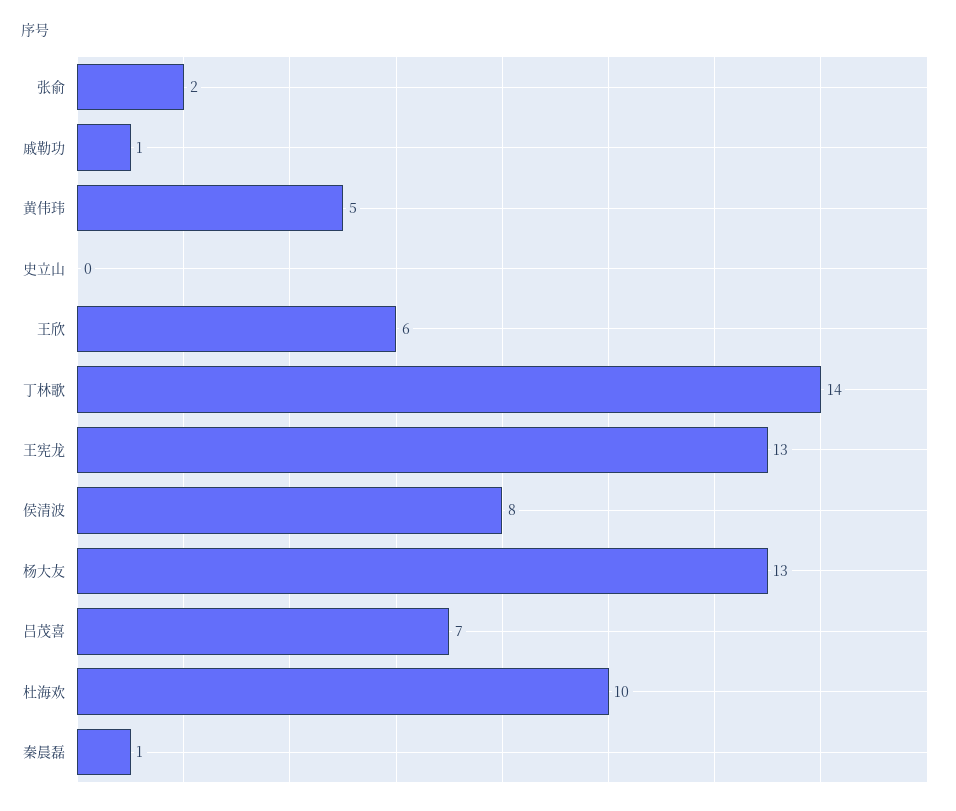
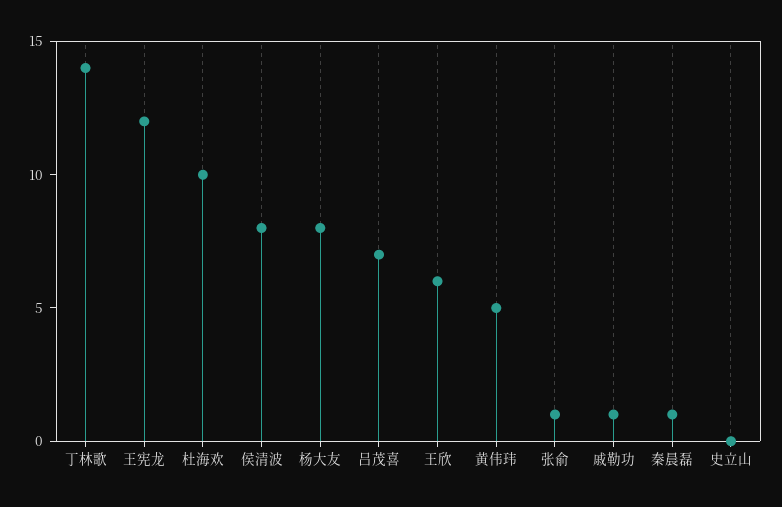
  {
-   "张俞": 2,
+   "张俞": 1,
    "戚勒功": 1,
    "黄伟玮": 5,
    "史立山": 0,
    "王欣": 6,
    "丁林歌": 14,
-   "王宪龙": 13,
+   "王宪龙": 12,
    "侯清波": 8,
-   "杨大友": 13,
+   "杨大友": 8,
    "吕茂喜": 7,
    "杜海欢": 10,
    "秦晨磊": 1
  }

